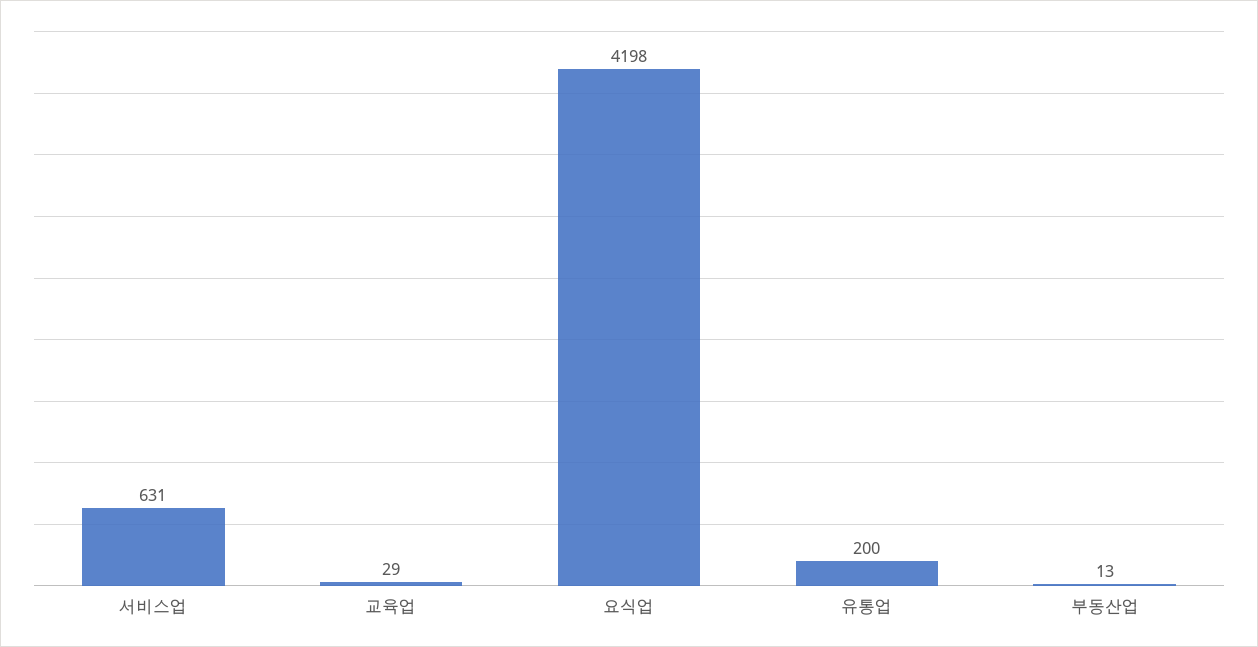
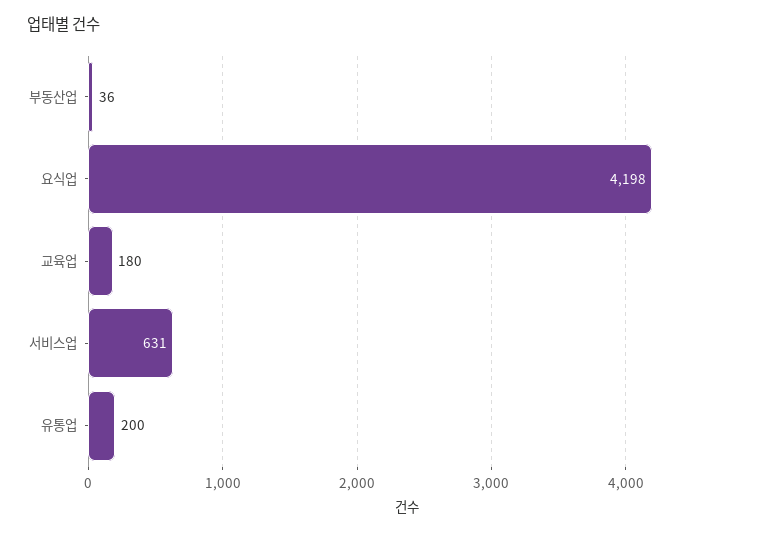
  {
    "서비스업": 631,
-   "교육업": 29,
+   "교육업": 180,
    "요식업": 4198,
    "유통업": 200,
-   "부동산업": 13
+   "부동산업": 36
  }

